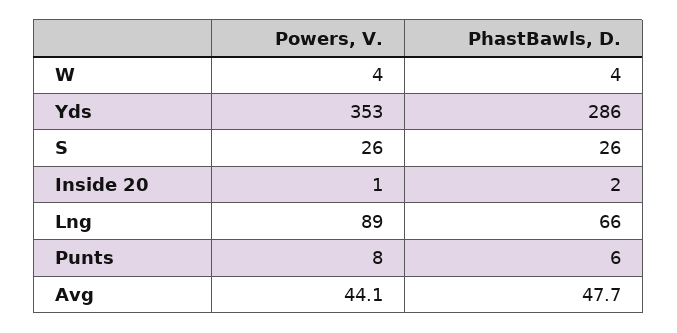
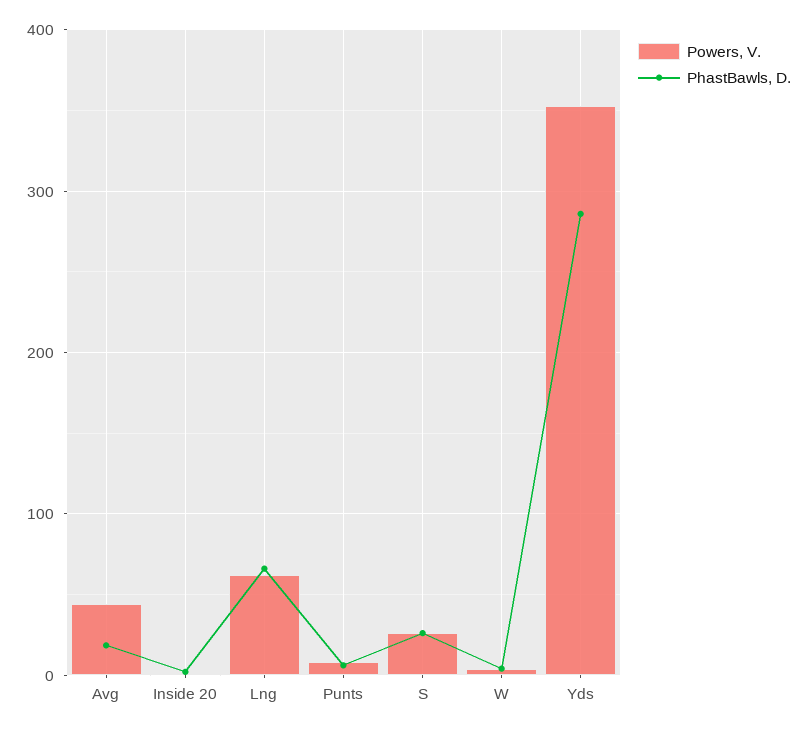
  {
    "Powers, V.": {
      "W": 4,
      "Yds": 353,
      "S": 26,
      "Inside 20": 1,
-     "Lng": 89,
+     "Lng": 60,
      "Punts": 8,
      "Avg": 44.1
    },
    "PhastBawls, D.": {
      "W": 4,
      "Yds": 286,
      "S": 26,
      "Inside 20": 2,
      "Lng": 66,
      "Punts": 6,
-     "Avg": 47.7
+     "Avg": 20
    }
  }

